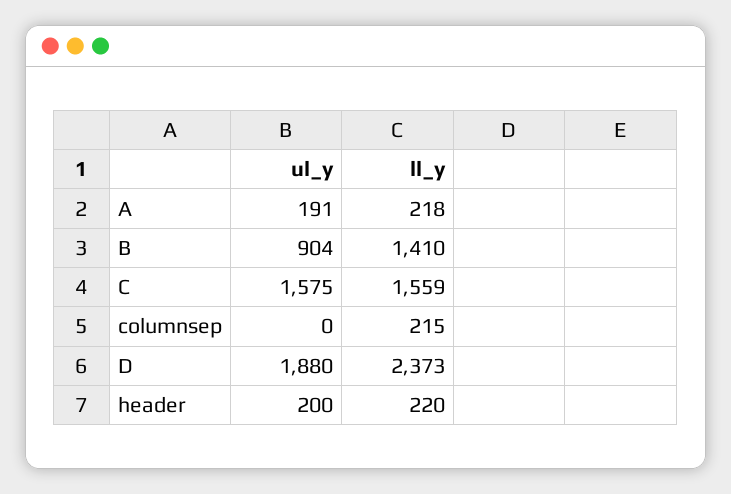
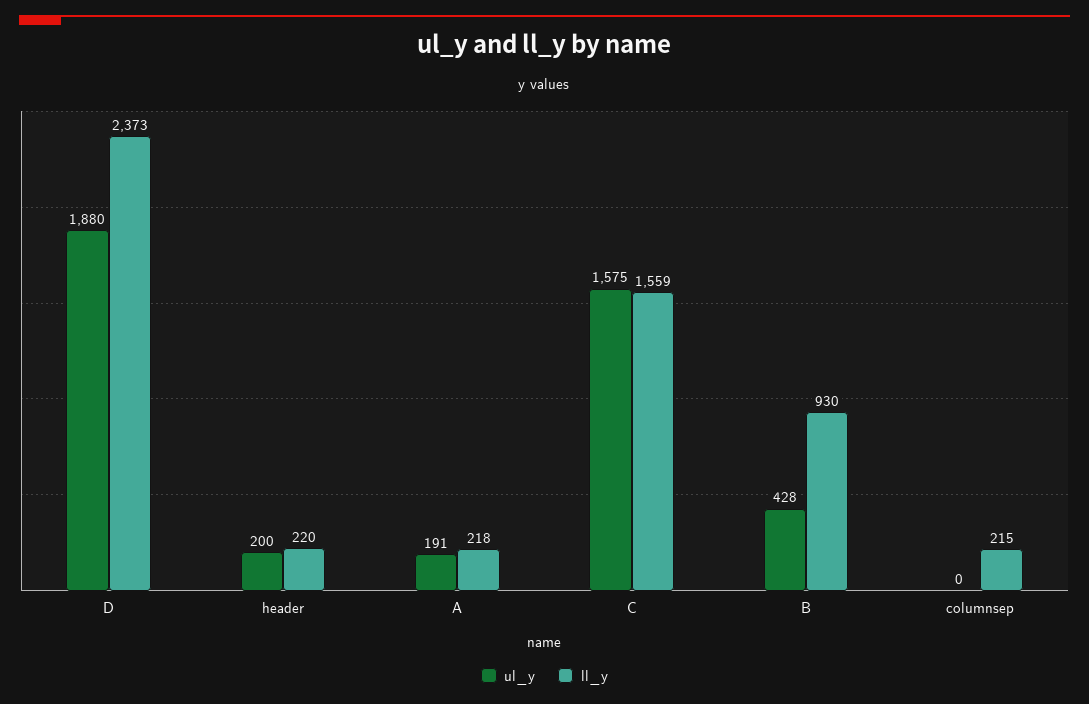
  {
    "ul_y": {
      "A": 191,
-     "B": 904,
+     "B": 428,
      "C": 1575,
      "columnsep": 0,
      "D": 1880,
      "header": 200
    },
    "ll_y": {
      "A": 218,
-     "B": 1410,
+     "B": 930,
      "C": 1559,
      "columnsep": 215,
      "D": 2373,
      "header": 220
    }
  }

